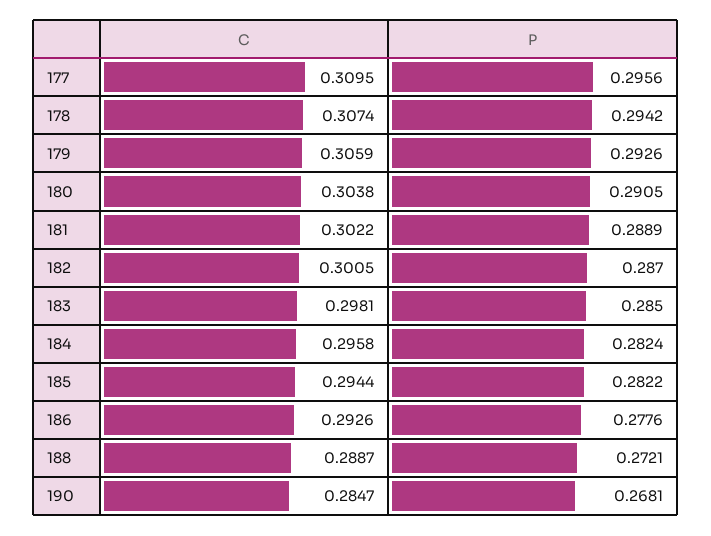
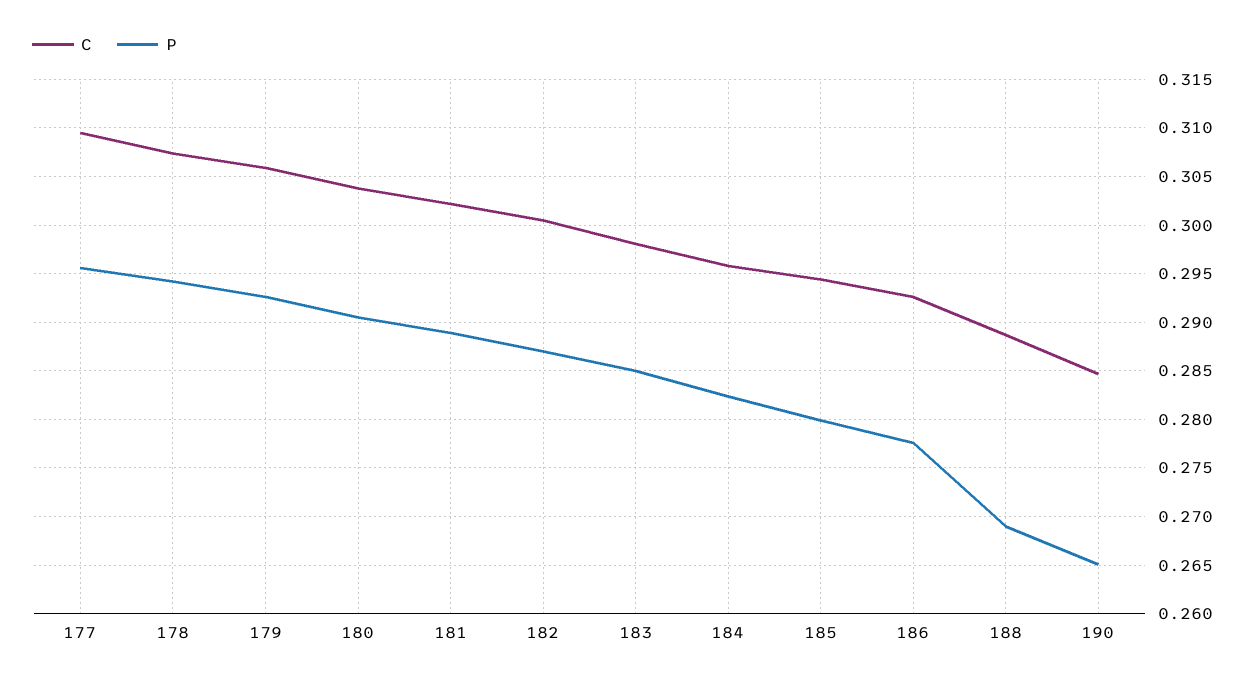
  {
    "C": {
      "177": 0.3095,
      "178": 0.3074,
      "179": 0.3059,
      "180": 0.3038,
      "181": 0.3022,
      "182": 0.3005,
      "183": 0.2981,
      "184": 0.2958,
      "185": 0.2944,
      "186": 0.2926,
      "188": 0.2887,
      "190": 0.2847
    },
    "P": {
      "177": 0.2956,
      "178": 0.2942,
      "179": 0.2926,
      "180": 0.2905,
      "181": 0.2889,
      "182": 0.287,
      "183": 0.285,
      "184": 0.2824,
-     "185": 0.2822,
+     "185": 0.28,
      "186": 0.2776,
-     "188": 0.2721,
+     "188": 0.269,
-     "190": 0.2681
+     "190": 0.265
    }
  }

